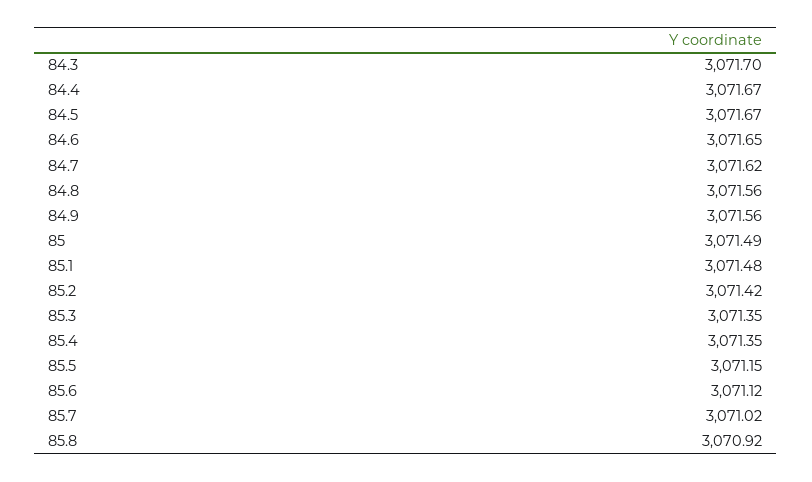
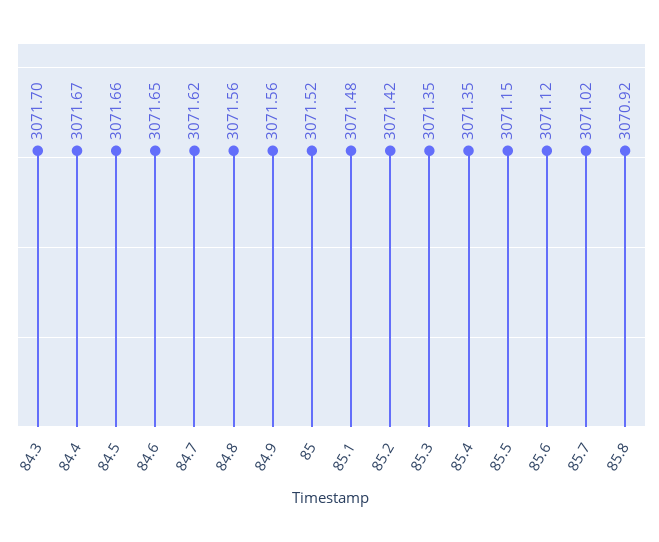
  {
    "84.3": 3071.7,
    "84.4": 3071.67,
-   "84.5": 3071.67,
+   "84.5": 3071.66,
    "84.6": 3071.65,
    "84.7": 3071.62,
    "84.8": 3071.56,
    "84.9": 3071.56,
-   "85": 3071.49,
+   "85": 3071.52,
    "85.1": 3071.48,
    "85.2": 3071.42,
    "85.3": 3071.35,
    "85.4": 3071.35,
    "85.5": 3071.15,
    "85.6": 3071.12,
    "85.7": 3071.02,
    "85.8": 3070.92
  }

